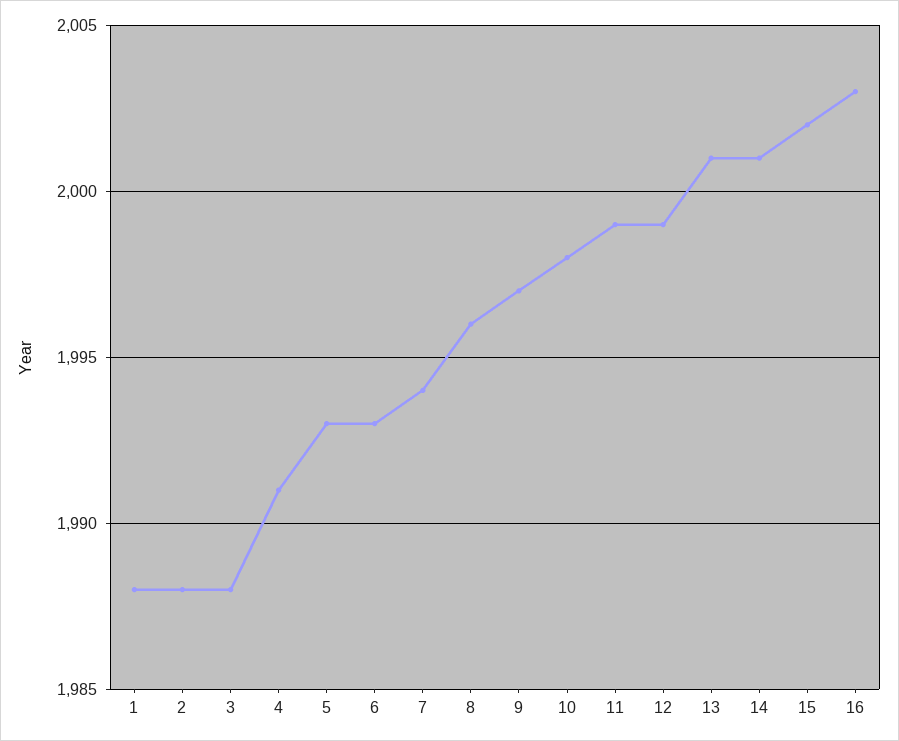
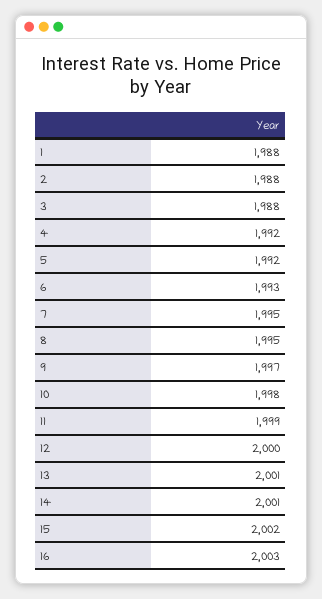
  {
    "1": 1988,
    "2": 1988,
    "3": 1988,
-   "4": 1991,
+   "4": 1992,
-   "5": 1993,
+   "5": 1992,
    "6": 1993,
-   "7": 1994,
+   "7": 1995,
-   "8": 1996,
+   "8": 1995,
    "9": 1997,
    "10": 1998,
    "11": 1999,
-   "12": 1999,
+   "12": 2000,
    "13": 2001,
    "14": 2001,
    "15": 2002,
    "16": 2003
  }

